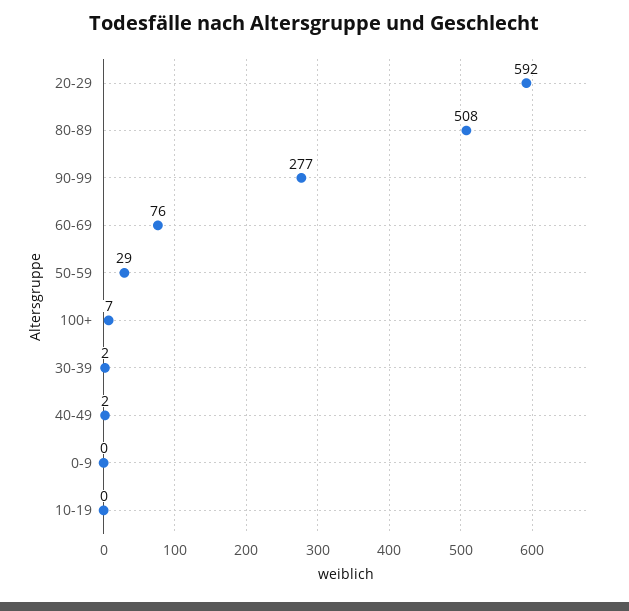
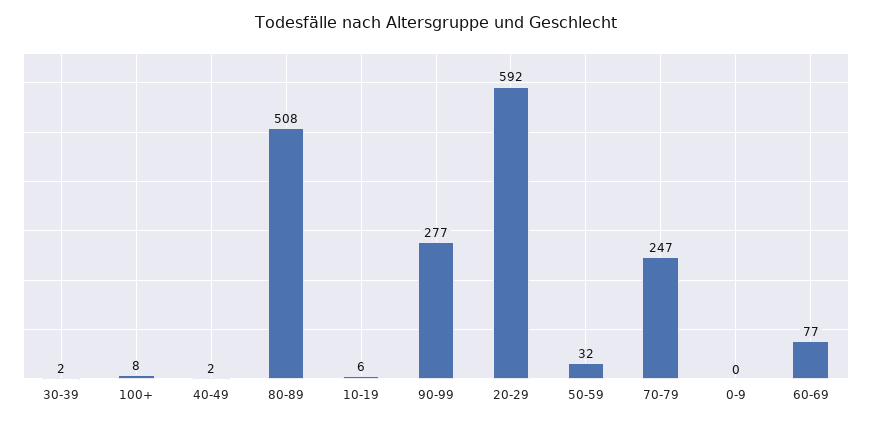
  {
    "20-29": 592,
    "80-89": 508,
    "90-99": 277,
-   "60-69": 76,
+   "60-69": 77,
-   "50-59": 29,
+   "50-59": 32,
-   "100+": 7,
+   "100+": 8,
    "30-39": 2,
    "40-49": 2,
    "0-9": 0,
-   "10-19": 0
+   "10-19": 6,
+   "70-79": 247
  }

